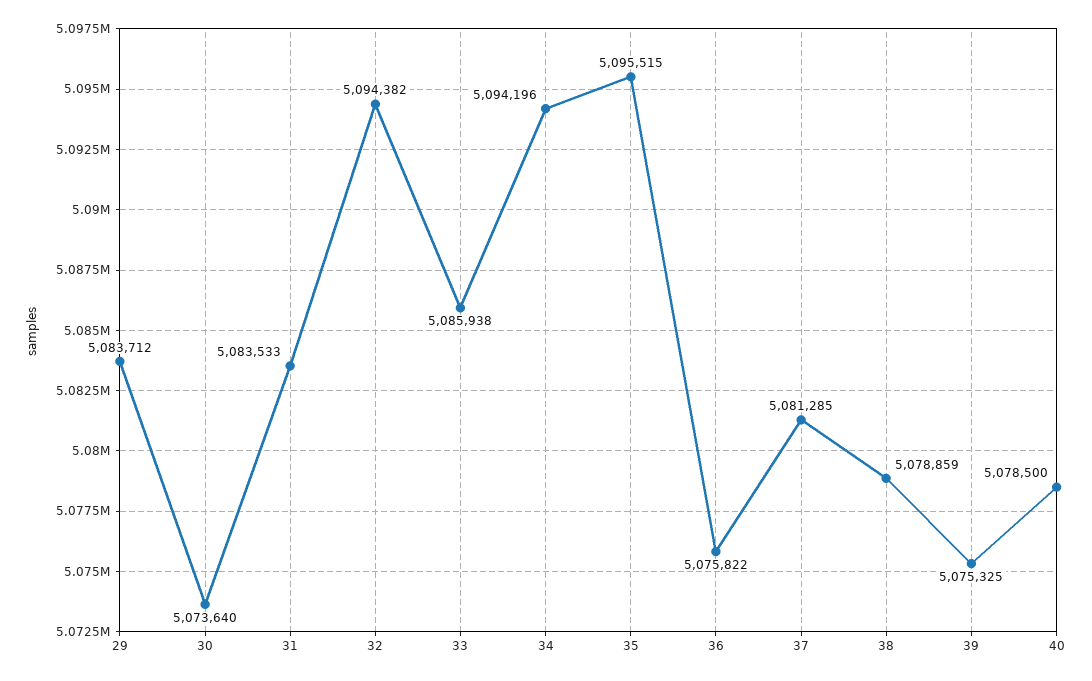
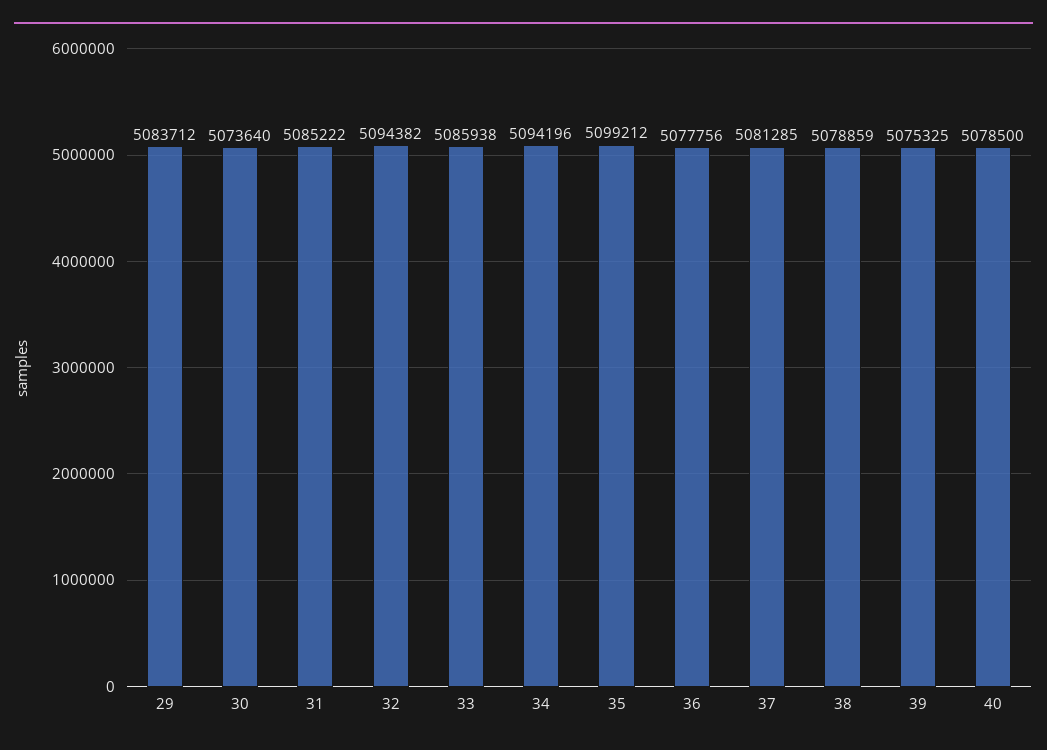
  {
    "29": 5083712,
    "30": 5073640,
-   "31": 5083533,
+   "31": 5085222,
    "32": 5094382,
    "33": 5085938,
    "34": 5094196,
-   "35": 5095515,
+   "35": 5099212,
-   "36": 5075822,
+   "36": 5077756,
    "37": 5081285,
    "38": 5078859,
    "39": 5075325,
    "40": 5078500
  }

